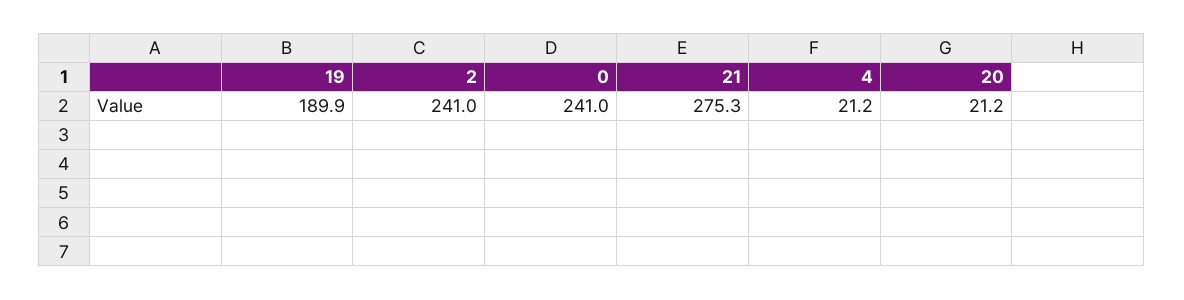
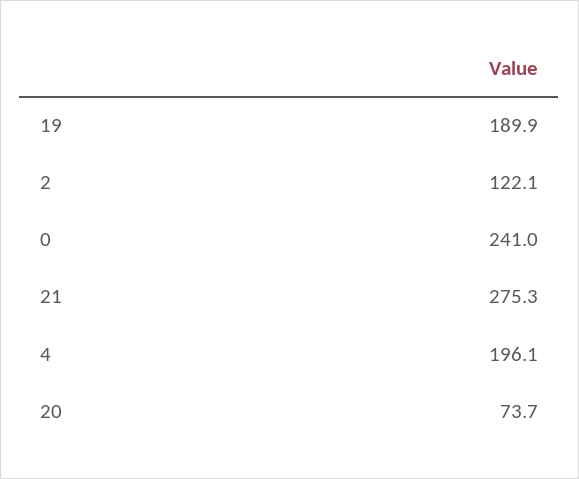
  {
    "19": 189.9,
-   "2": 241,
+   "2": 122.1,
    "0": 241,
    "21": 275.3,
-   "4": 21.2,
+   "4": 196.1,
-   "20": 21.2
+   "20": 73.7
  }

